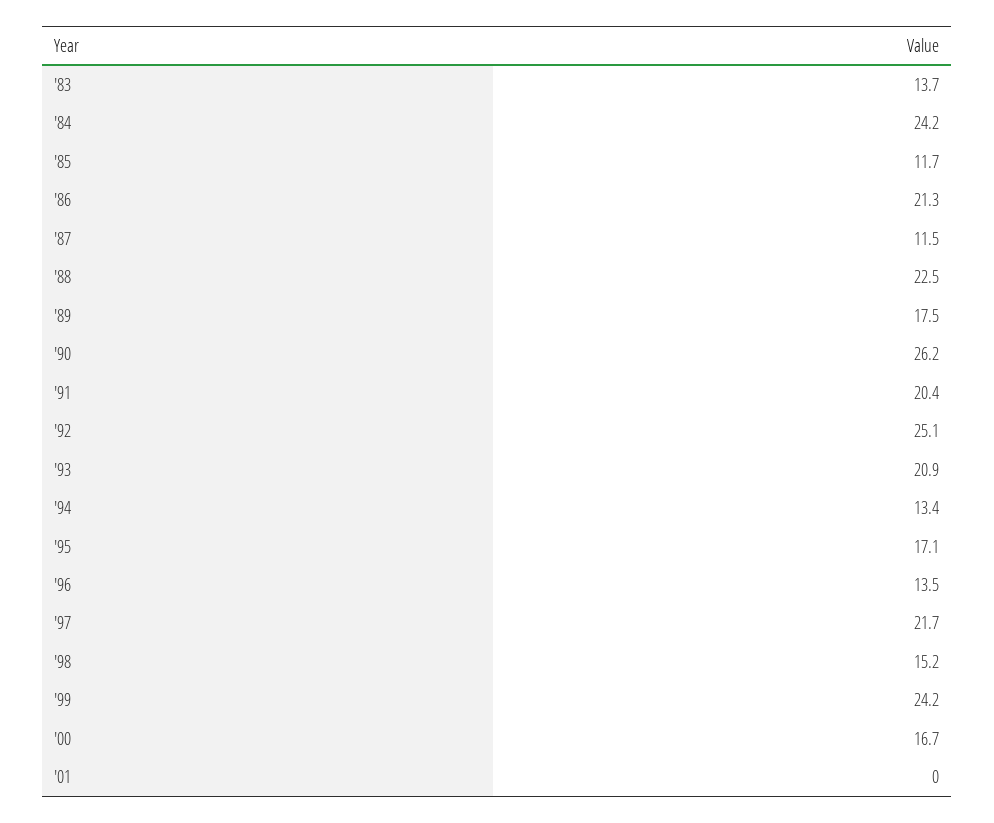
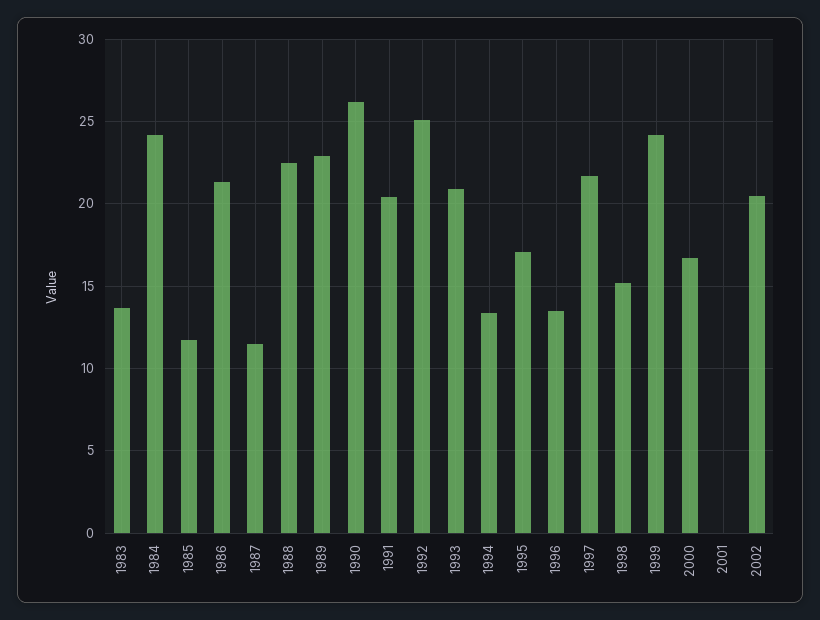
  {
    "'83": 13.7,
    "'84": 24.2,
    "'85": 11.7,
    "'86": 21.3,
    "'87": 11.5,
    "'88": 22.5,
-   "'89": 17.5,
+   "'89": 23,
    "'90": 26.2,
    "'91": 20.4,
    "'92": 25.1,
    "'93": 20.9,
    "'94": 13.4,
    "'95": 17.1,
    "'96": 13.5,
    "'97": 21.7,
    "'98": 15.2,
    "'99": 24.2,
    "'00": 16.7,
-   "'01": 0
+   "'01": 0,
+   "2002": 20.5
  }

